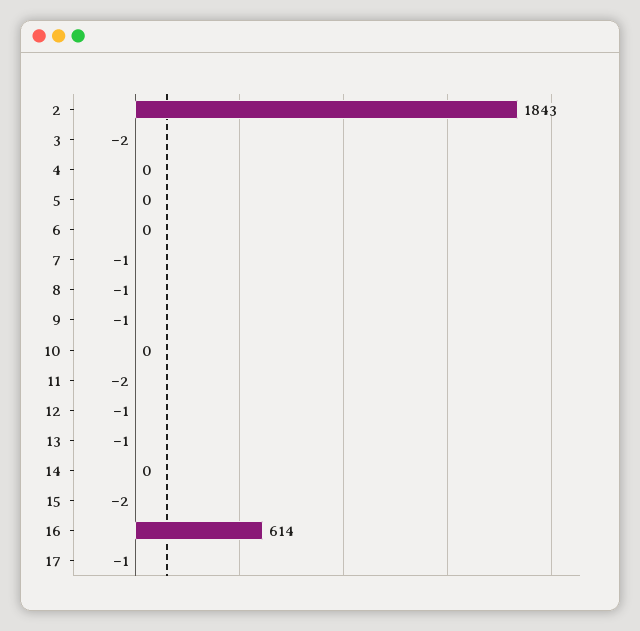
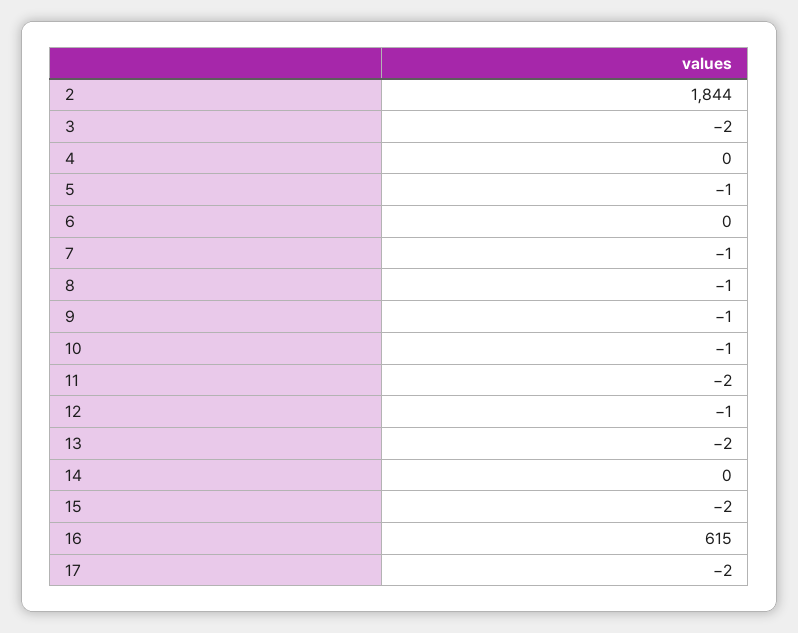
  {
-   "2": 1843,
+   "2": 1844,
    "3": -2,
    "4": 0,
-   "5": 0,
+   "5": -1,
    "6": 0,
    "7": -1,
    "8": -1,
    "9": -1,
-   "10": 0,
+   "10": -1,
    "11": -2,
    "12": -1,
-   "13": -1,
+   "13": -2,
    "14": 0,
    "15": -2,
-   "16": 614,
+   "16": 615,
-   "17": -1
+   "17": -2
  }

